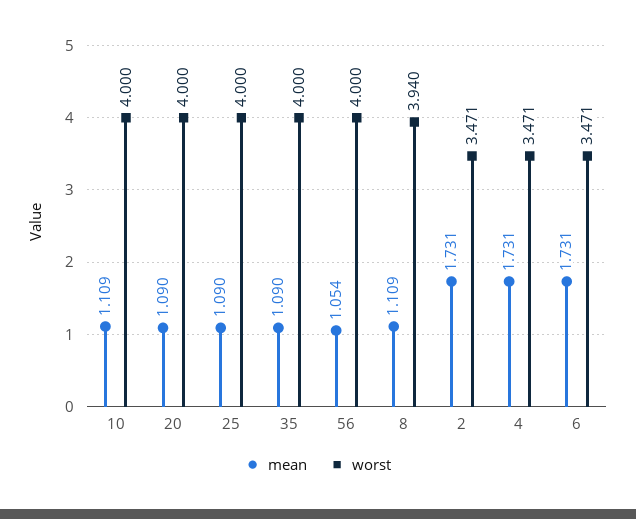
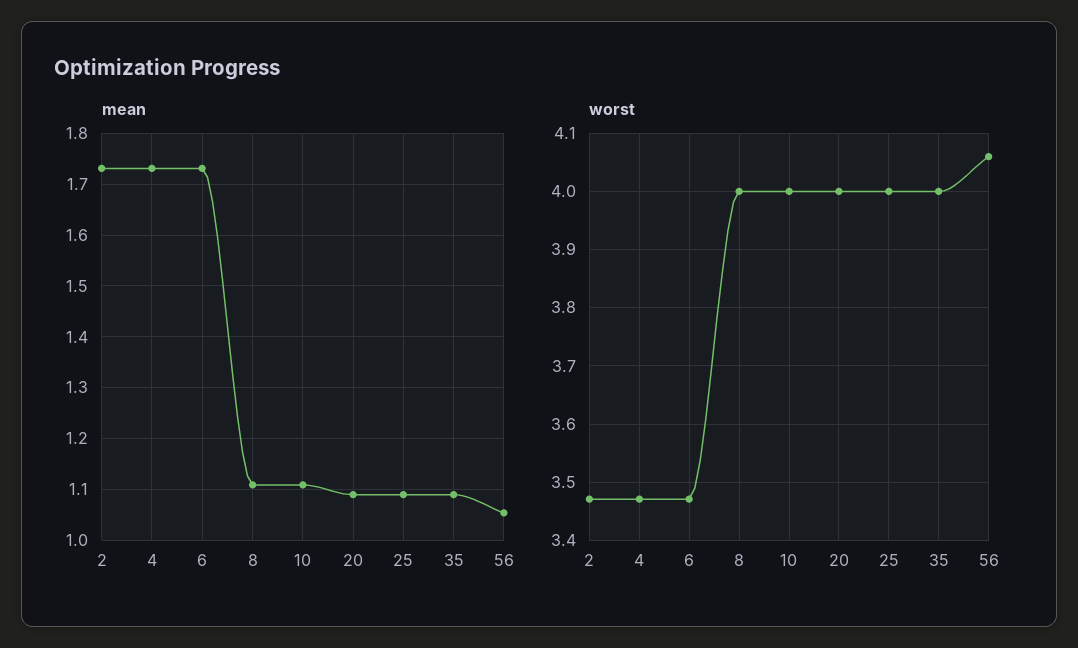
  {
    "mean": {
      "10": 1.109,
      "20": 1.09,
      "25": 1.09,
      "35": 1.09,
      "56": 1.054,
      "8": 1.109,
      "2": 1.731,
      "4": 1.731,
      "6": 1.731
    },
    "worst": {
      "10": 4,
      "20": 4,
      "25": 4,
      "35": 4,
-     "56": 4,
+     "56": 4.06,
-     "8": 3.94,
+     "8": 4,
      "2": 3.471,
      "4": 3.471,
      "6": 3.471
    }
  }

